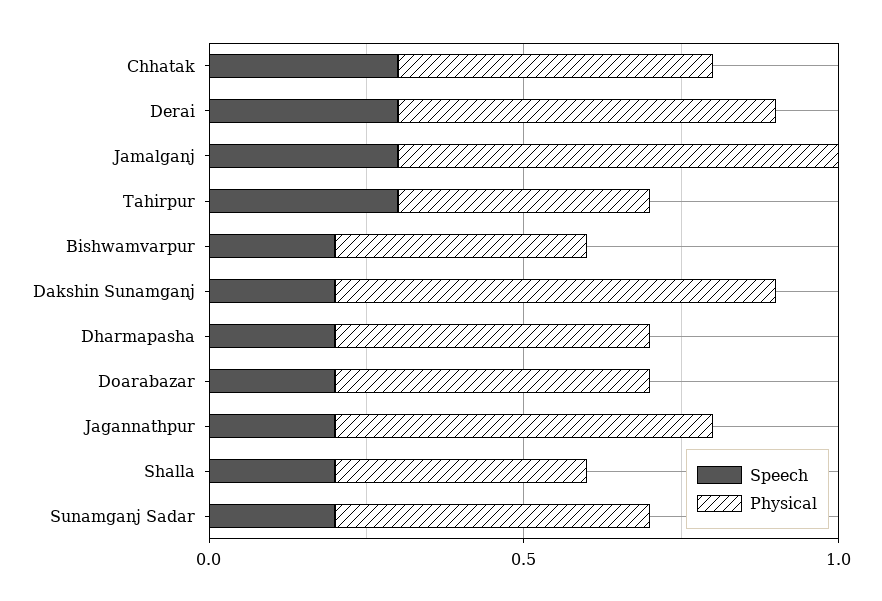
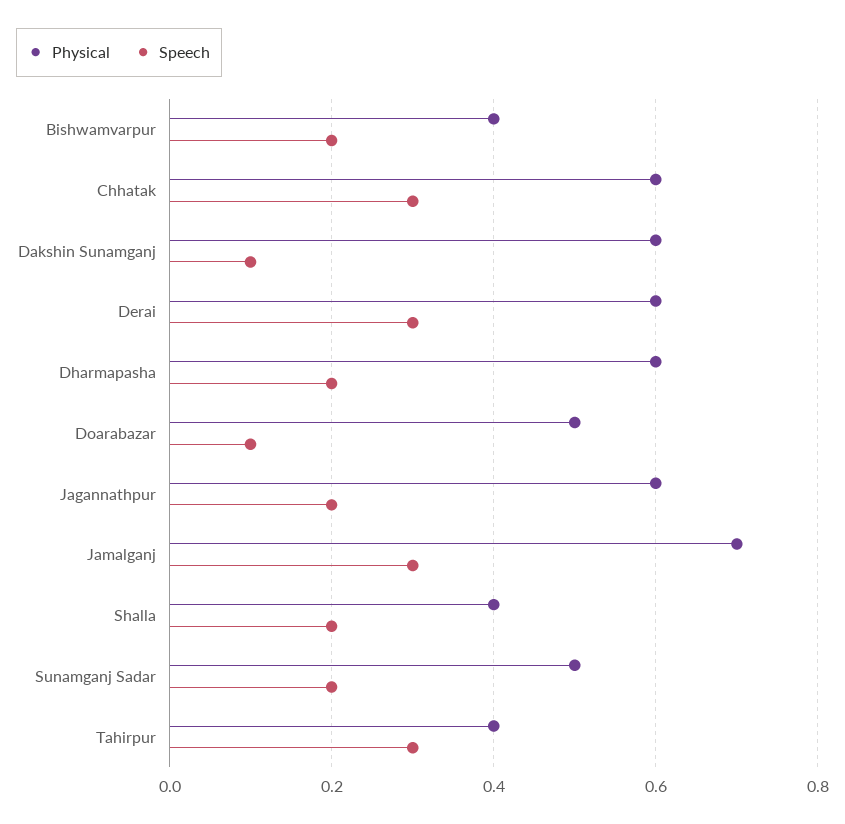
  {
    "Speech": {
      "Chhatak": 0.3,
      "Derai": 0.3,
      "Jamalganj": 0.3,
      "Tahirpur": 0.3,
      "Bishwamvarpur": 0.2,
-     "Dakshin Sunamganj": 0.2,
+     "Dakshin Sunamganj": 0.1,
      "Dharmapasha": 0.2,
-     "Doarabazar": 0.2,
+     "Doarabazar": 0.1,
      "Jagannathpur": 0.2,
      "Shalla": 0.2,
      "Sunamganj Sadar": 0.2
    },
    "Physical": {
-     "Chhatak": 0.5,
+     "Chhatak": 0.6,
      "Derai": 0.6,
      "Jamalganj": 0.7,
      "Tahirpur": 0.4,
      "Bishwamvarpur": 0.4,
-     "Dakshin Sunamganj": 0.7,
+     "Dakshin Sunamganj": 0.6,
-     "Dharmapasha": 0.5,
+     "Dharmapasha": 0.6,
      "Doarabazar": 0.5,
      "Jagannathpur": 0.6,
      "Shalla": 0.4,
      "Sunamganj Sadar": 0.5
    }
  }

